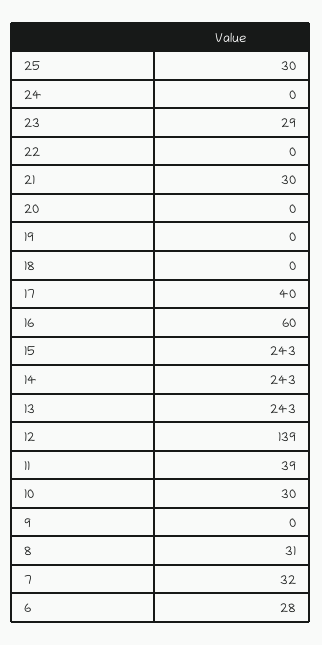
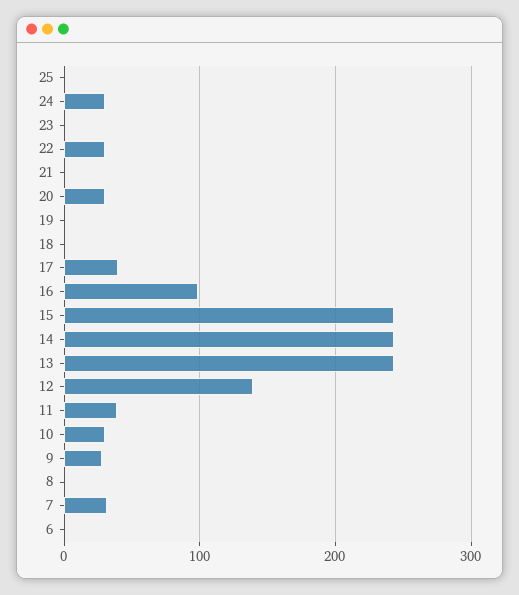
  {
-   "25": 30,
+   "25": 0,
-   "24": 0,
+   "24": 30,
-   "23": 29,
+   "23": 0,
-   "22": 0,
+   "22": 30,
-   "21": 30,
+   "21": 0,
-   "20": 0,
+   "20": 30,
    "19": 0,
    "18": 0,
    "17": 40,
-   "16": 60,
+   "16": 100,
    "15": 243,
    "14": 243,
    "13": 243,
    "12": 139,
    "11": 39,
    "10": 30,
-   "9": 0,
+   "9": 30,
-   "8": 31,
+   "8": 0,
    "7": 32,
-   "6": 28
+   "6": 0
  }

